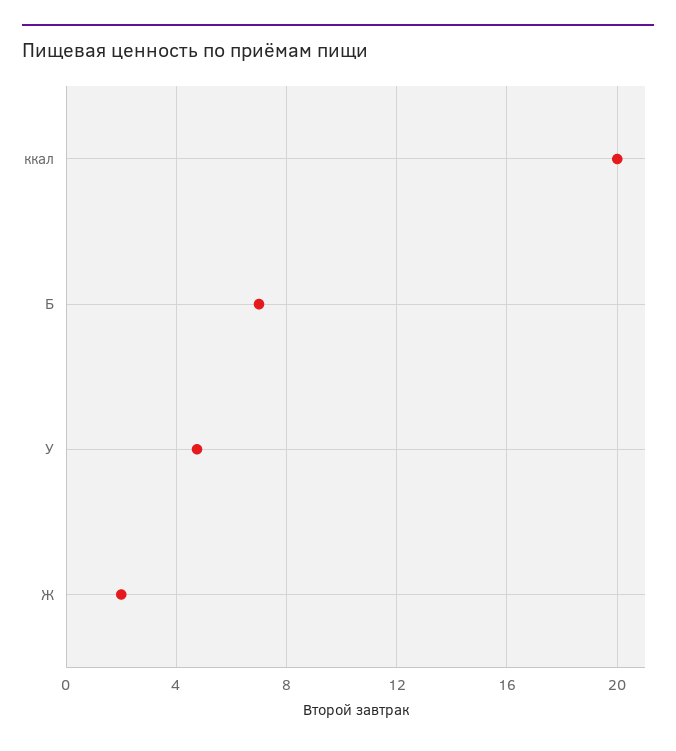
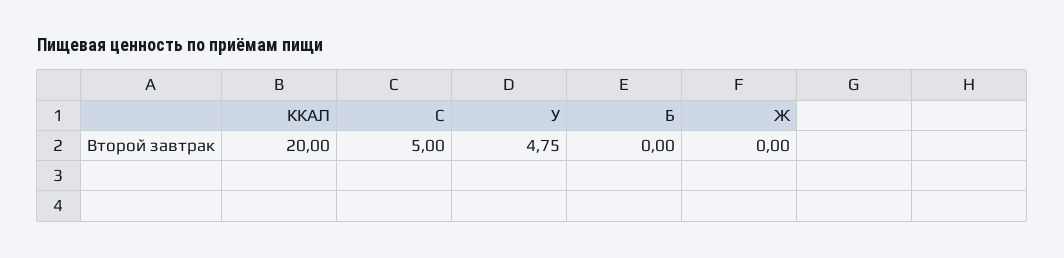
  {
    "ккал": 20,
-   "Б": 7,
+   "Б": 0,
    "У": 4.75,
-   "Ж": 2
+   "Ж": 0,
+   "С": 5
  }

